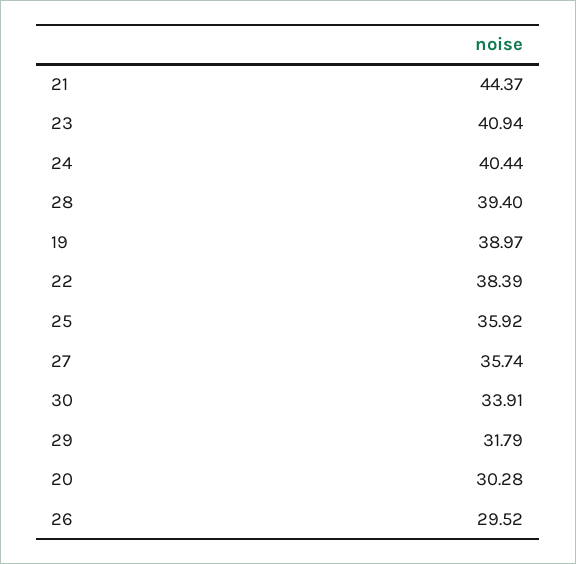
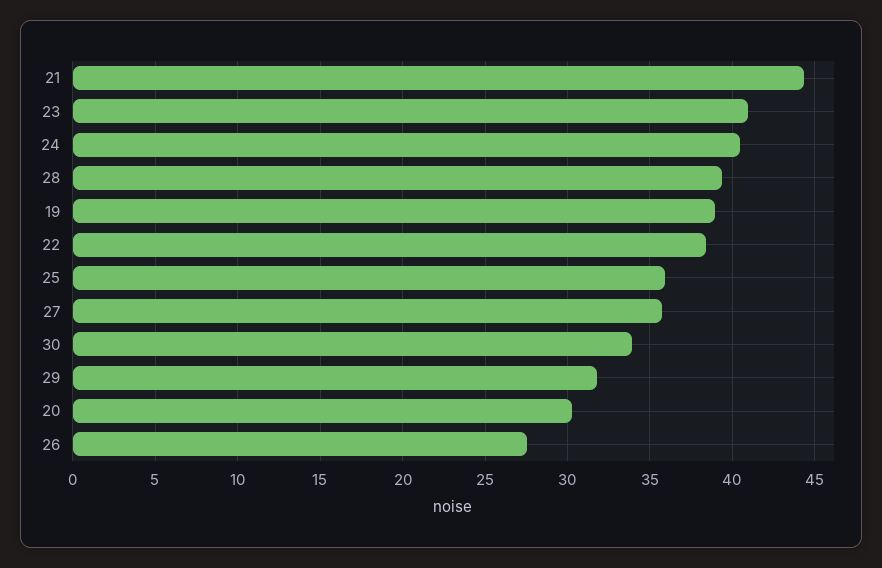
  {
    "21": 44.37,
    "23": 40.94,
    "24": 40.44,
    "28": 39.4,
    "19": 38.97,
    "22": 38.39,
    "25": 35.92,
    "27": 35.74,
    "30": 33.91,
    "29": 31.79,
    "20": 30.28,
-   "26": 29.52
+   "26": 27.5
  }

